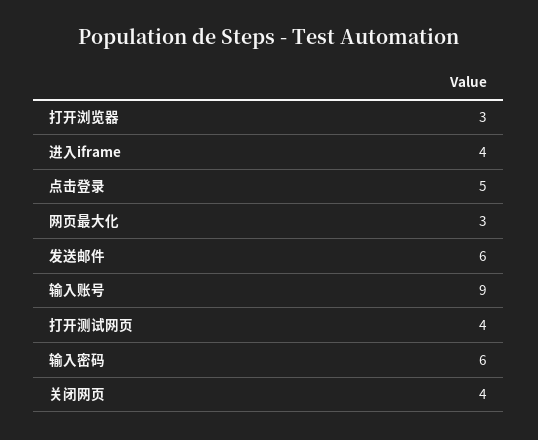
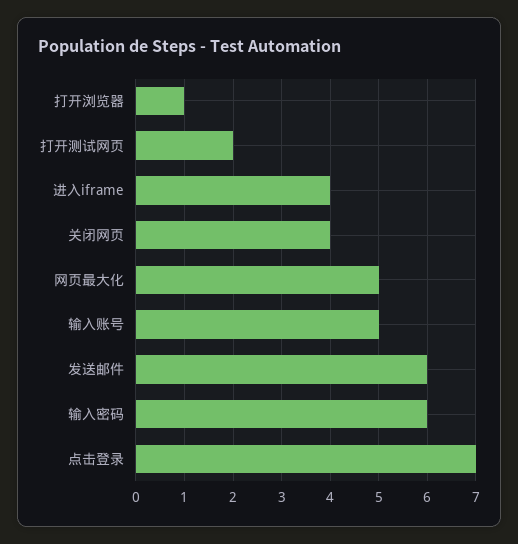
  {
-   "打开浏览器": 3,
+   "打开浏览器": 1,
    "进入iframe": 4,
-   "点击登录": 5,
+   "点击登录": 7,
-   "网页最大化": 3,
+   "网页最大化": 5,
    "发送邮件": 6,
-   "输入账号": 9,
+   "输入账号": 5,
-   "打开测试网页": 4,
+   "打开测试网页": 2,
    "输入密码": 6,
    "关闭网页": 4
  }

